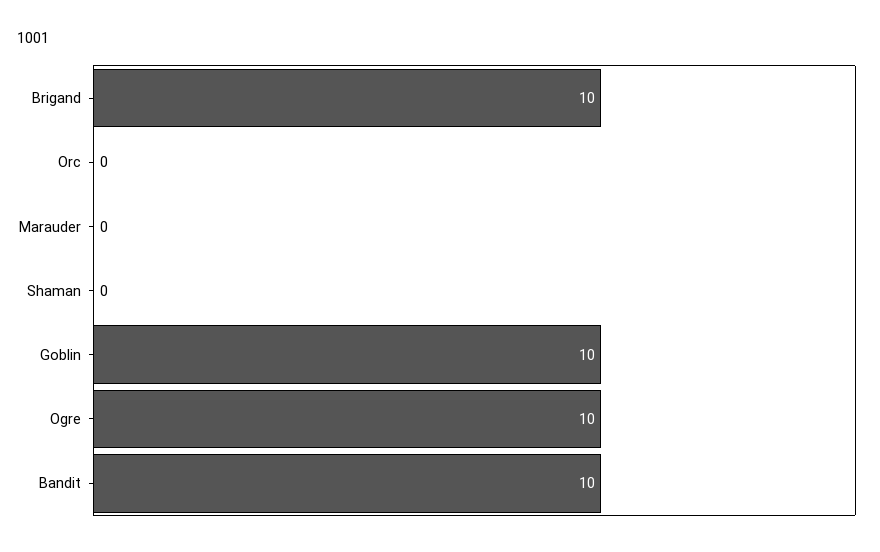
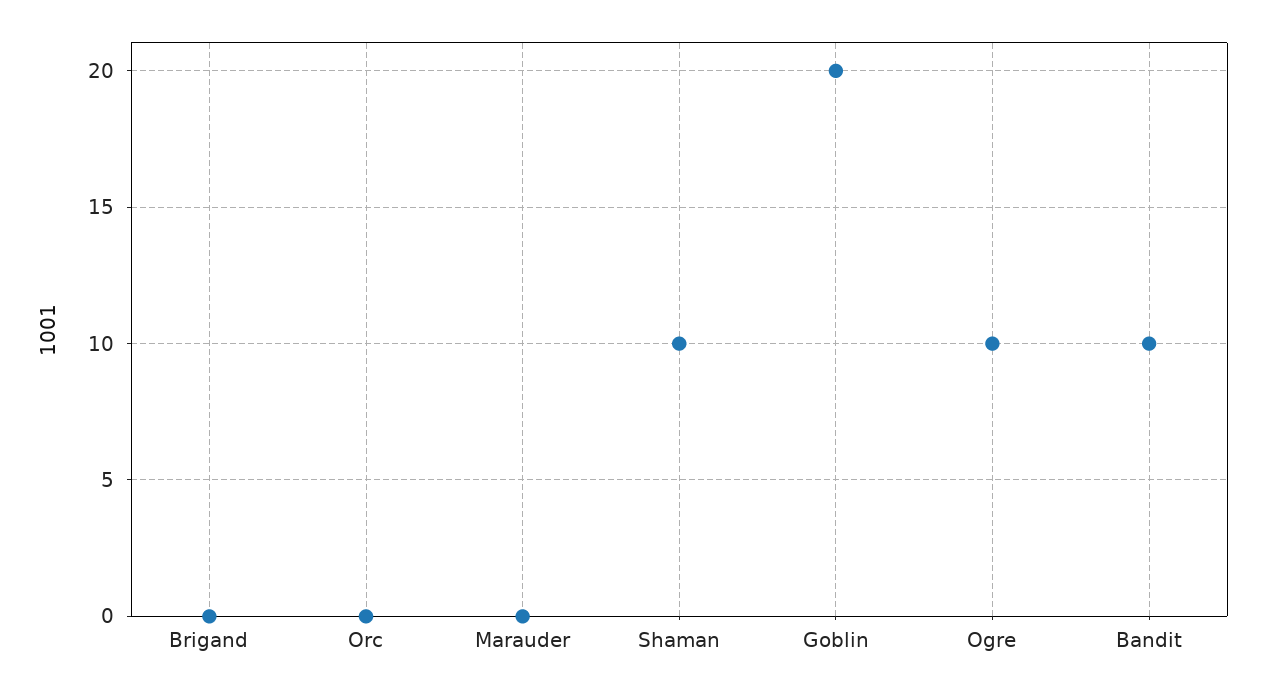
  {
-   "Brigand": 10,
+   "Brigand": 0,
    "Orc": 0,
    "Marauder": 0,
-   "Shaman": 0,
+   "Shaman": 10,
-   "Goblin": 10,
+   "Goblin": 20,
    "Ogre": 10,
    "Bandit": 10
  }

